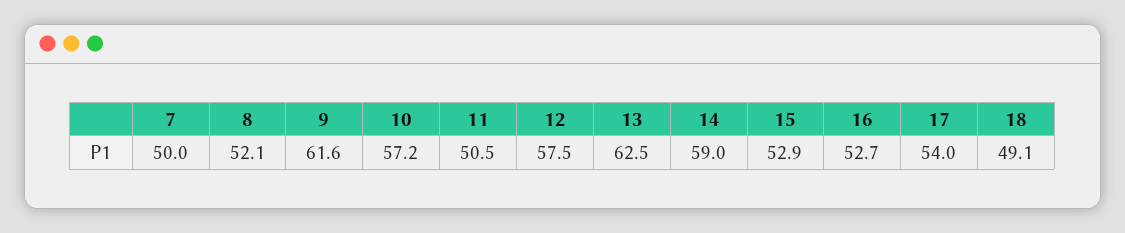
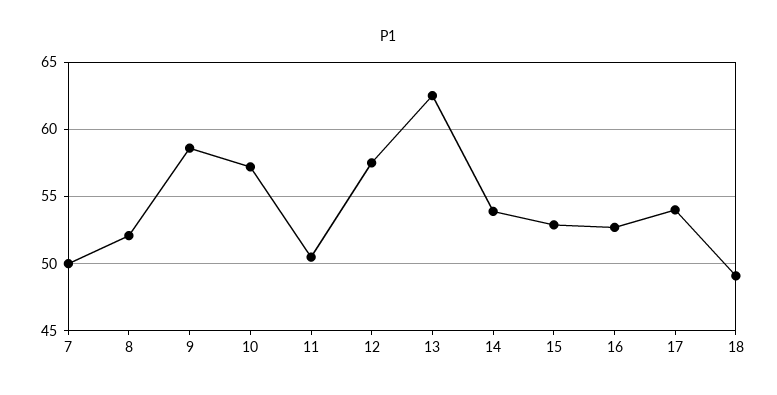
  {
    "7": 50,
    "8": 52.1,
-   "9": 61.6,
+   "9": 58.5,
    "10": 57.2,
    "11": 50.5,
    "12": 57.5,
    "13": 62.5,
-   "14": 59,
+   "14": 54,
    "15": 52.9,
    "16": 52.7,
    "17": 54,
    "18": 49.1
  }

